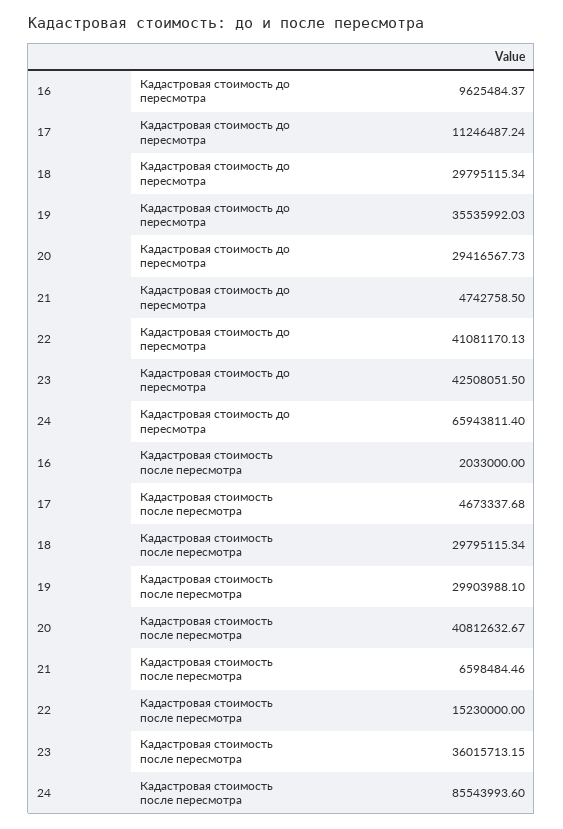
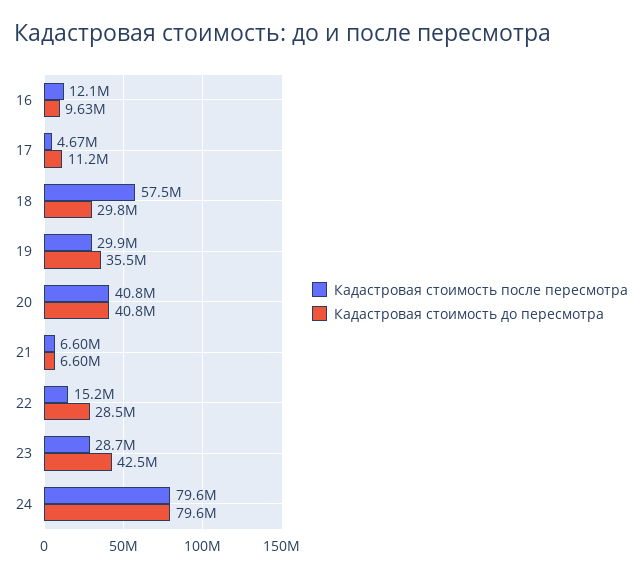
  {
    "Кадастровая стоимость до пересмотра": {
      "16": 9625484.37,
      "17": 11246487.24,
      "18": 29795115.34,
      "19": 35535992.03,
-     "20": 29416567.73,
+     "20": 40800000,
-     "21": 4742758.5,
+     "21": 6600000,
-     "22": 41081170.13,
+     "22": 28500000,
      "23": 42508051.5,
-     "24": 65943811.4
+     "24": 79600000
    },
    "Кадастровая стоимость после пересмотра": {
-     "16": 2033000,
+     "16": 12100000,
      "17": 4673337.68,
-     "18": 29795115.34,
+     "18": 57500000,
      "19": 29903988.1,
      "20": 40812632.67,
      "21": 6598484.46,
      "22": 15230000,
-     "23": 36015713.15,
+     "23": 28700000,
-     "24": 85543993.6
+     "24": 79600000
    }
  }

